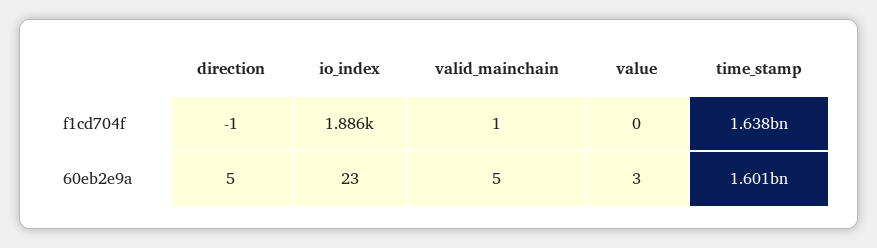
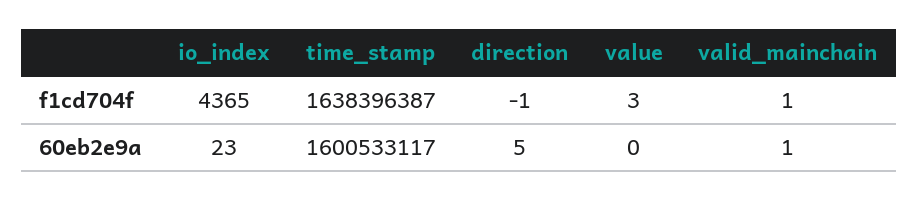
  {
    "direction": {
      "f1cd704f": -1,
      "60eb2e9a": 5
    },
    "io_index": {
-     "f1cd704f": 1886,
+     "f1cd704f": 4365,
      "60eb2e9a": 23
    },
    "valid_mainchain": {
      "f1cd704f": 1,
-     "60eb2e9a": 5
+     "60eb2e9a": 1
    },
    "value": {
-     "f1cd704f": 0,
+     "f1cd704f": 3,
-     "60eb2e9a": 3
+     "60eb2e9a": 0
    },
    "time_stamp": {
      "f1cd704f": 1638396387,
      "60eb2e9a": 1600533117
    }
  }

